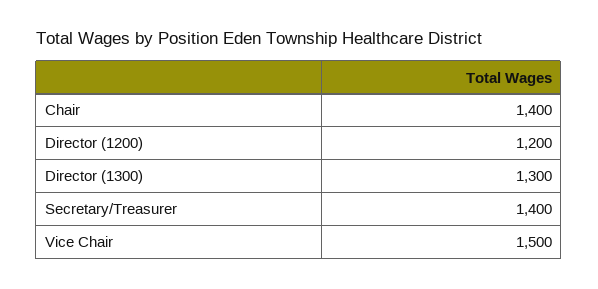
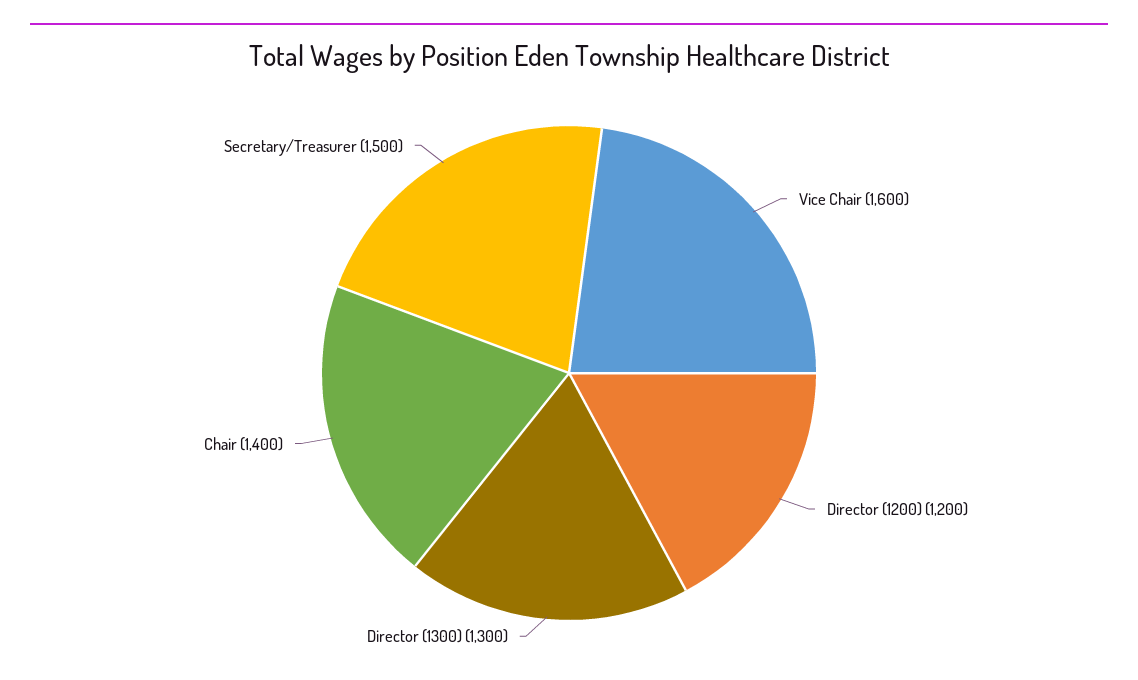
  {
    "Chair": 1400,
    "Director (1200)": 1200,
    "Director (1300)": 1300,
-   "Secretary/Treasurer": 1400,
+   "Secretary/Treasurer": 1500,
-   "Vice Chair": 1500
+   "Vice Chair": 1600
  }

